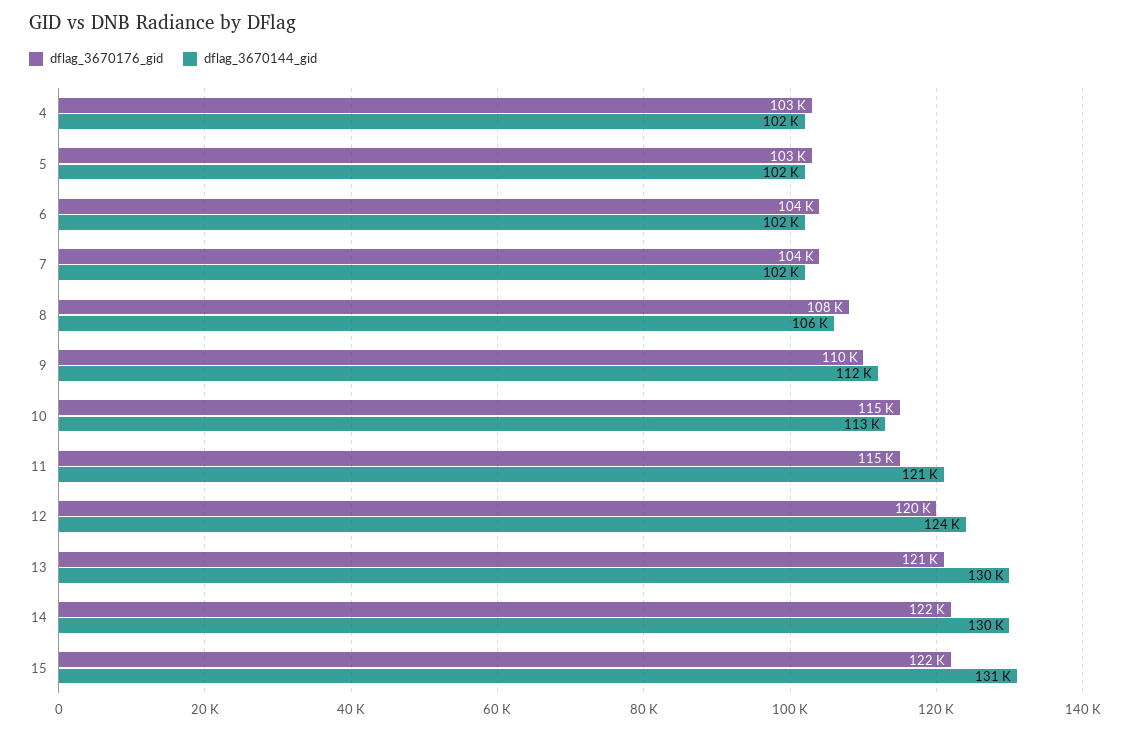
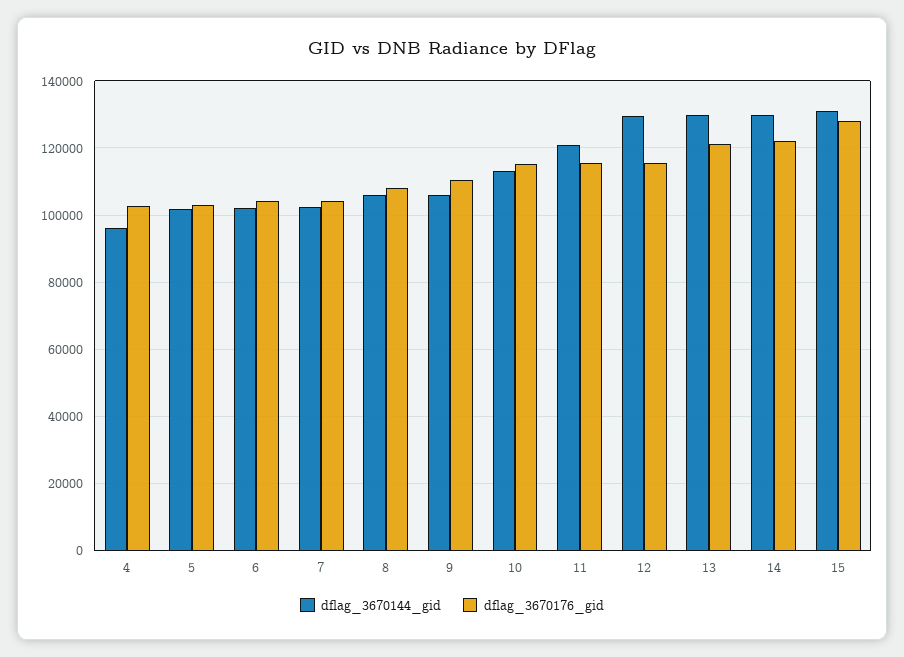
  {
    "dflag_3670176_gid": {
      "4": 103000,
      "5": 103000,
      "6": 104000,
      "7": 104000,
      "8": 108000,
      "9": 110000,
      "10": 115000,
      "11": 115000,
-     "12": 120000,
+     "12": 116000,
      "13": 121000,
      "14": 122000,
-     "15": 122000
+     "15": 128000
    },
    "dflag_3670144_gid": {
-     "4": 102000,
+     "4": 96000,
      "5": 102000,
      "6": 102000,
      "7": 102000,
      "8": 106000,
-     "9": 112000,
+     "9": 106000,
      "10": 113000,
      "11": 121000,
-     "12": 124000,
+     "12": 130000,
      "13": 130000,
      "14": 130000,
      "15": 131000
    }
  }

